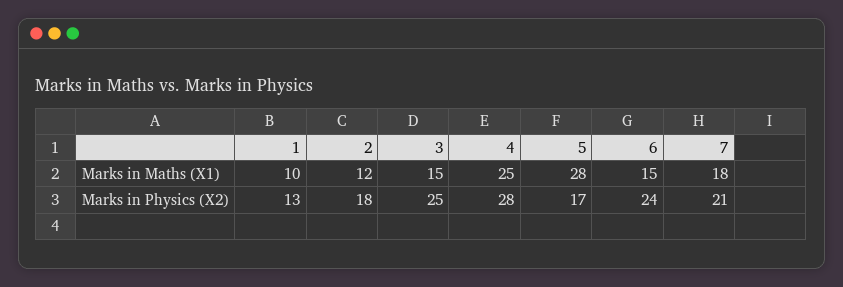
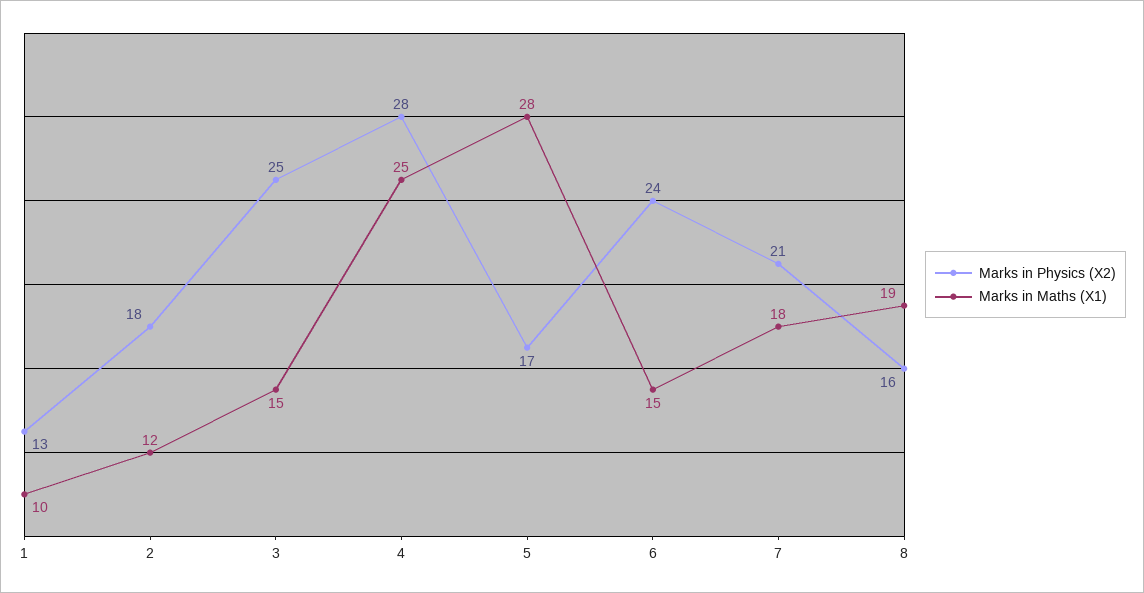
  {
    "Marks in Maths (X1)": {
      "1": 10,
      "2": 12,
      "3": 15,
      "4": 25,
      "5": 28,
      "6": 15,
-     "7": 18
+     "7": 18,
+     "8": 19
    },
    "Marks in Physics (X2)": {
      "1": 13,
      "2": 18,
      "3": 25,
      "4": 28,
      "5": 17,
      "6": 24,
-     "7": 21
+     "7": 21,
+     "8": 16
    }
  }

